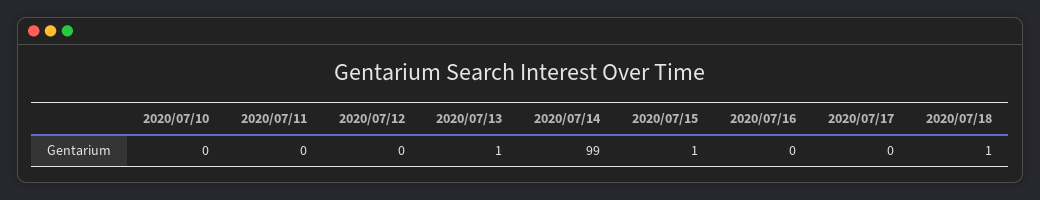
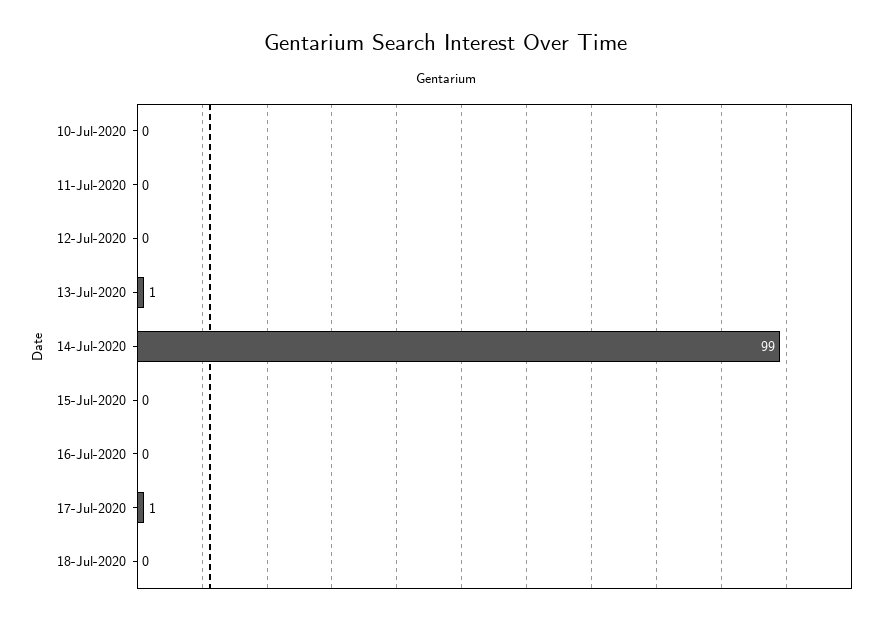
  {
    "2020/07/10": 0,
    "2020/07/11": 0,
    "2020/07/12": 0,
    "2020/07/13": 1,
    "2020/07/14": 99,
-   "2020/07/15": 1,
+   "2020/07/15": 0,
    "2020/07/16": 0,
-   "2020/07/17": 0,
+   "2020/07/17": 1,
-   "2020/07/18": 1
+   "2020/07/18": 0
  }

